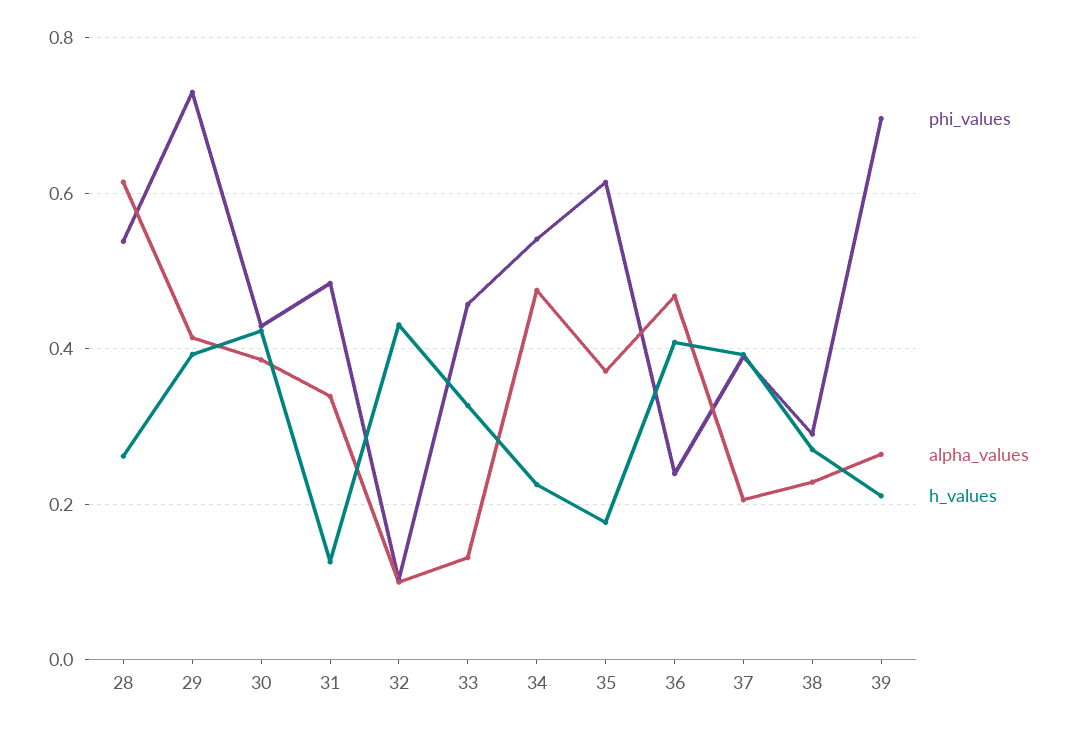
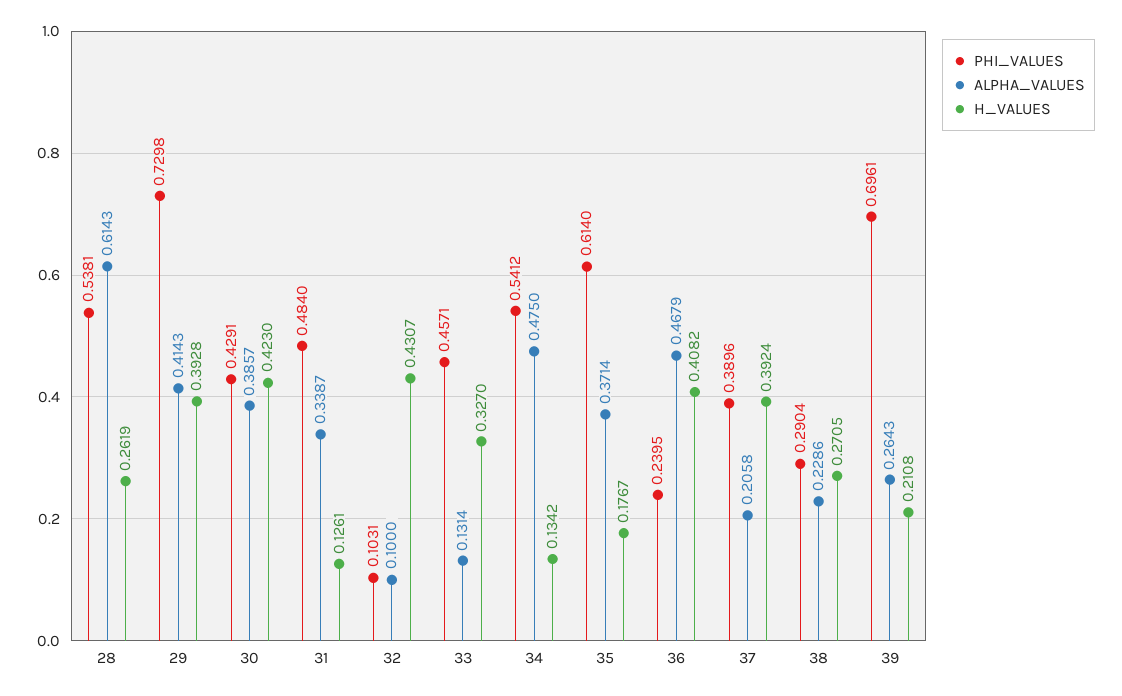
  {
    "phi_values": {
      "28": 0.5381,
      "29": 0.7298,
      "30": 0.4291,
      "31": 0.484,
      "32": 0.1031,
      "33": 0.4571,
      "34": 0.5412,
      "35": 0.614,
      "36": 0.2395,
      "37": 0.3896,
      "38": 0.2904,
      "39": 0.6961
    },
    "alpha_values": {
      "28": 0.6143,
      "29": 0.4143,
      "30": 0.3857,
      "31": 0.3387,
      "32": 0.1,
      "33": 0.1314,
      "34": 0.475,
      "35": 0.3714,
      "36": 0.4679,
      "37": 0.2058,
      "38": 0.2286,
      "39": 0.2643
    },
    "h_values": {
      "28": 0.2619,
      "29": 0.3928,
      "30": 0.423,
      "31": 0.1261,
      "32": 0.4307,
      "33": 0.327,
-     "34": 0.22,
+     "34": 0.1342,
      "35": 0.1767,
      "36": 0.4082,
      "37": 0.3924,
      "38": 0.2705,
      "39": 0.2108
    }
  }

